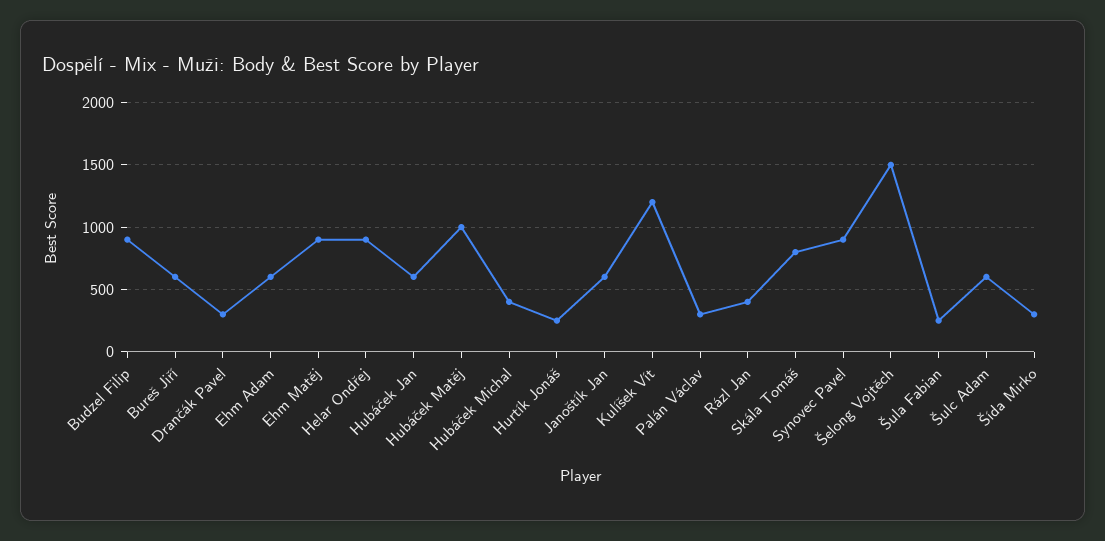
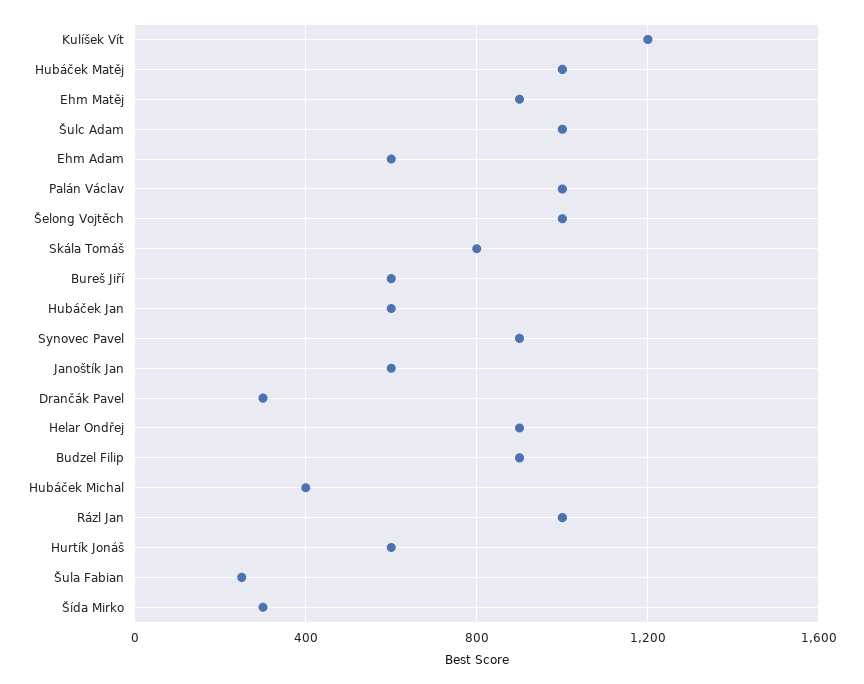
  {
    "Budzel Filip": 900,
    "Bureš Jiří": 600,
    "Drančák Pavel": 300,
    "Ehm Adam": 600,
    "Ehm Matěj": 900,
    "Helar Ondřej": 900,
    "Hubáček Jan": 600,
    "Hubáček Matěj": 1000,
    "Hubáček Michal": 400,
-   "Hurtík Jonáš": 250,
+   "Hurtík Jonáš": 600,
    "Janoštík Jan": 600,
    "Kulíšek Vít": 1200,
-   "Palán Václav": 300,
+   "Palán Václav": 1000,
-   "Rázl Jan": 400,
+   "Rázl Jan": 1000,
    "Skála Tomáš": 800,
    "Synovec Pavel": 900,
-   "Šelong Vojtěch": 1500,
+   "Šelong Vojtěch": 1000,
    "Šula Fabian": 250,
-   "Šulc Adam": 600,
+   "Šulc Adam": 1000,
    "Šída Mirko": 300
  }

